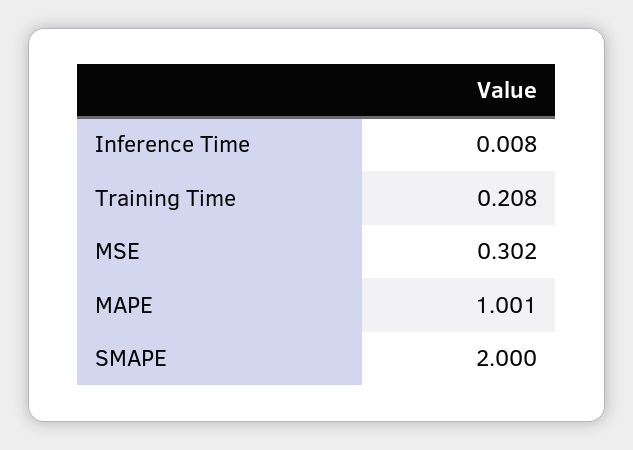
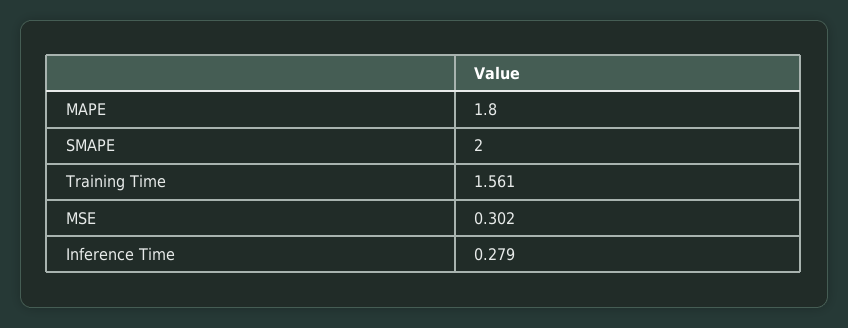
  {
-   "Inference Time": 0.008,
+   "Inference Time": 0.279,
-   "Training Time": 0.208,
+   "Training Time": 1.561,
    "MSE": 0.302,
-   "MAPE": 1.001,
+   "MAPE": 1.8,
    "SMAPE": 2
  }

